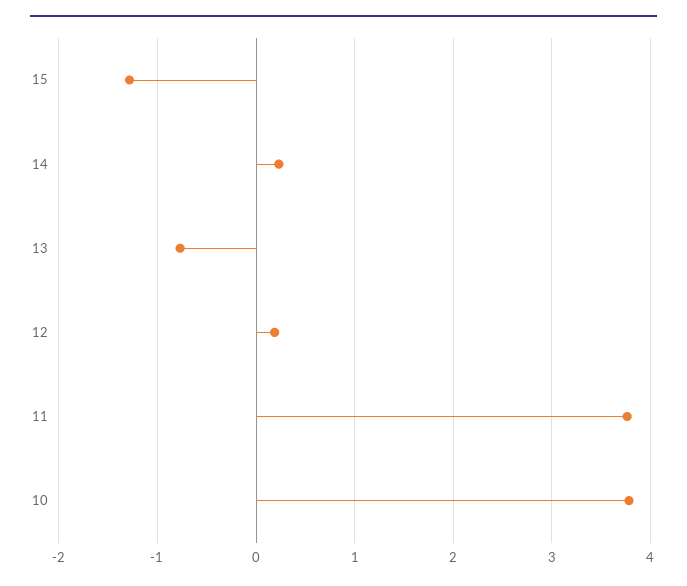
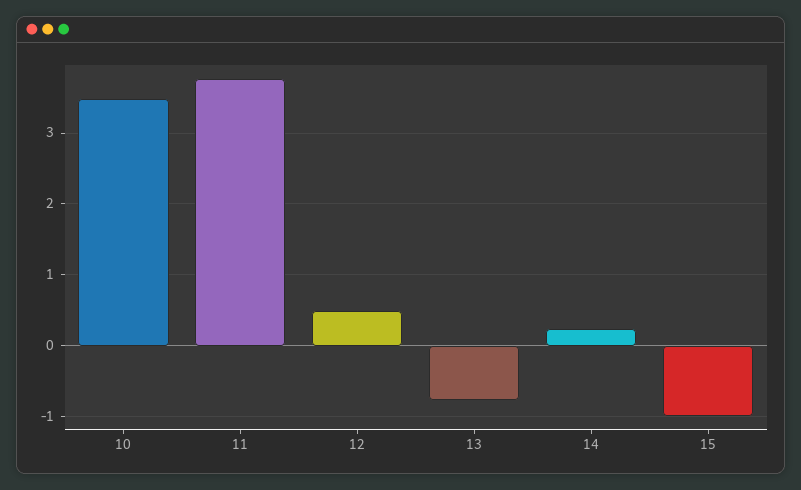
  {
-   "15": -1.3,
+   "15": -1,
    "14": 0.2,
    "13": -0.8,
-   "12": 0.2,
+   "12": 0.5,
    "11": 3.8,
-   "10": 3.8
+   "10": 3.5
  }

